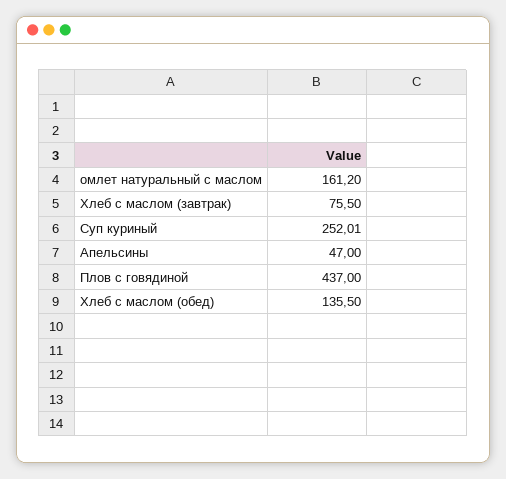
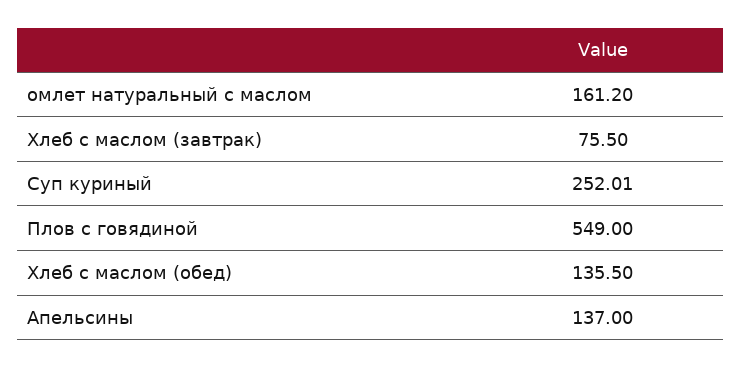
  {
    "омлет натуральный с маслом": 161.2,
    "Хлеб с маслом (завтрак)": 75.5,
    "Суп куриный": 252.01,
-   "Апельсины": 47,
+   "Апельсины": 137,
-   "Плов с говядиной": 437,
+   "Плов с говядиной": 549,
    "Хлеб с маслом (обед)": 135.5
  }

